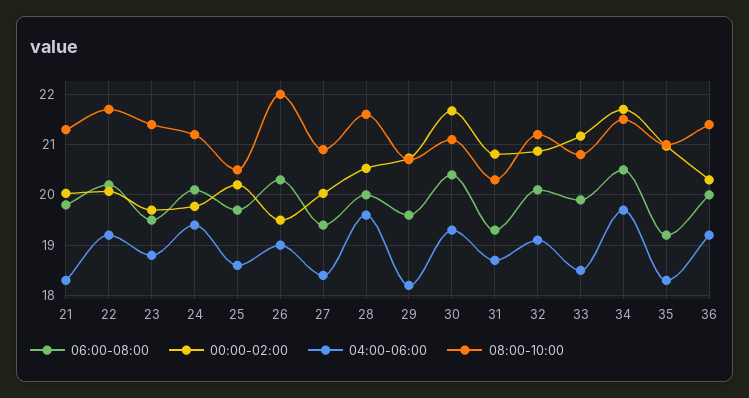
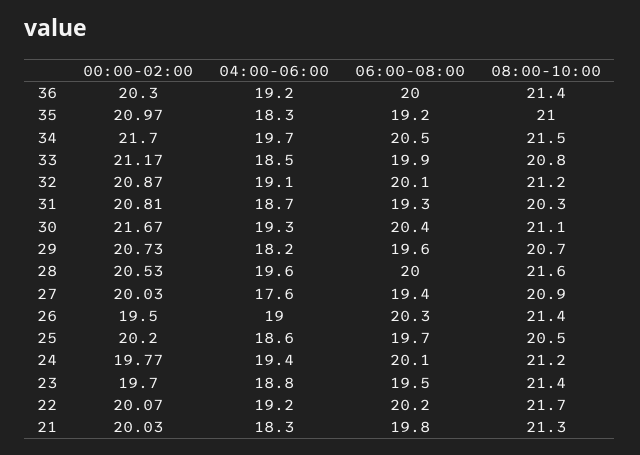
  {
    "06:00-08:00": {
      "21": 19.8,
      "22": 20.2,
      "23": 19.5,
      "24": 20.1,
      "25": 19.7,
      "26": 20.3,
      "27": 19.4,
      "28": 20,
      "29": 19.6,
      "30": 20.4,
      "31": 19.3,
      "32": 20.1,
      "33": 19.9,
      "34": 20.5,
      "35": 19.2,
      "36": 20
    },
    "00:00-02:00": {
      "21": 20.03,
      "22": 20.07,
      "23": 19.7,
      "24": 19.77,
      "25": 20.2,
      "26": 19.5,
      "27": 20.03,
      "28": 20.53,
      "29": 20.73,
      "30": 21.67,
      "31": 20.81,
      "32": 20.87,
      "33": 21.17,
      "34": 21.7,
      "35": 20.97,
      "36": 20.3
    },
    "04:00-06:00": {
      "21": 18.3,
      "22": 19.2,
      "23": 18.8,
      "24": 19.4,
      "25": 18.6,
      "26": 19,
-     "27": 18.4,
+     "27": 17.6,
      "28": 19.6,
      "29": 18.2,
      "30": 19.3,
      "31": 18.7,
      "32": 19.1,
      "33": 18.5,
      "34": 19.7,
      "35": 18.3,
      "36": 19.2
    },
    "08:00-10:00": {
      "21": 21.3,
      "22": 21.7,
      "23": 21.4,
      "24": 21.2,
      "25": 20.5,
-     "26": 22,
+     "26": 21.4,
      "27": 20.9,
      "28": 21.6,
      "29": 20.7,
      "30": 21.1,
      "31": 20.3,
      "32": 21.2,
      "33": 20.8,
      "34": 21.5,
      "35": 21,
      "36": 21.4
    }
  }

